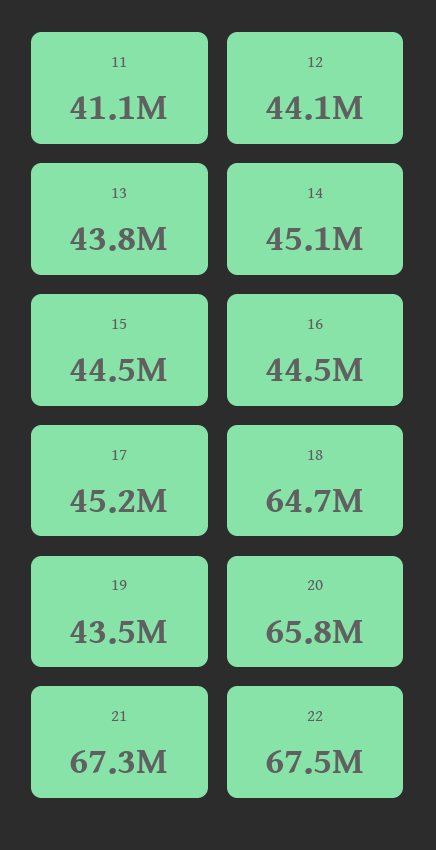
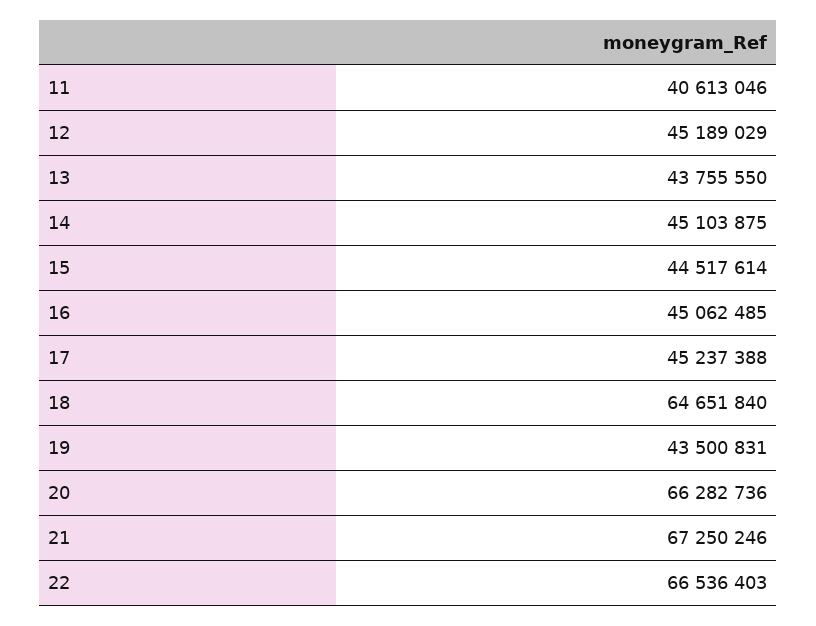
  {
-   "11": 41100000,
+   "11": 40613046,
-   "12": 44100000,
+   "12": 45189029,
    "13": 43755550,
    "14": 45103875,
    "15": 44517614,
-   "16": 44500000,
+   "16": 45062485,
    "17": 45237388,
    "18": 64651840,
    "19": 43500831,
-   "20": 65800000,
+   "20": 66282736,
    "21": 67250246,
-   "22": 67500000
+   "22": 66536403
  }

